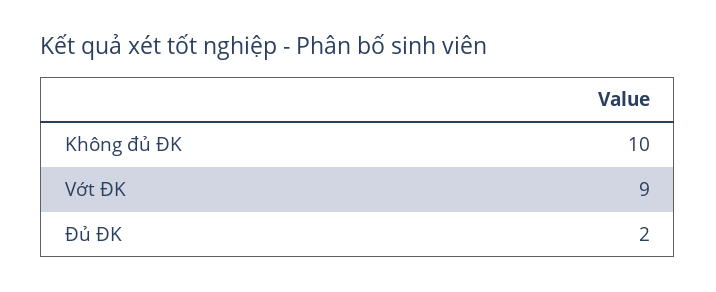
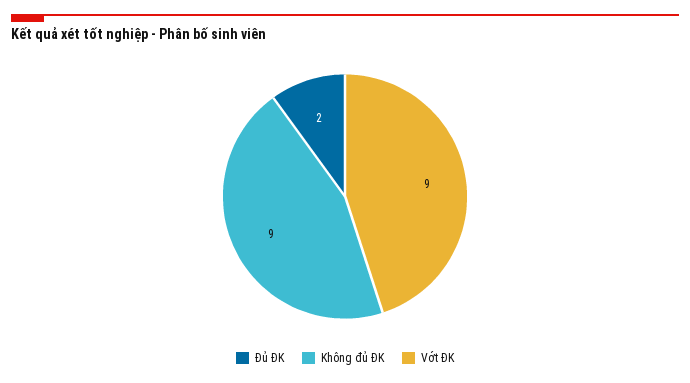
  {
-   "Không đủ ĐK": 10,
+   "Không đủ ĐK": 9,
    "Vớt ĐK": 9,
    "Đủ ĐK": 2
  }

